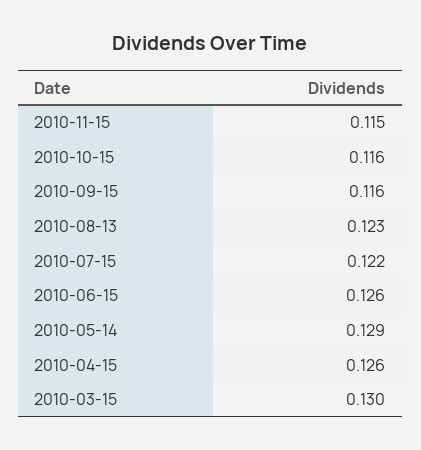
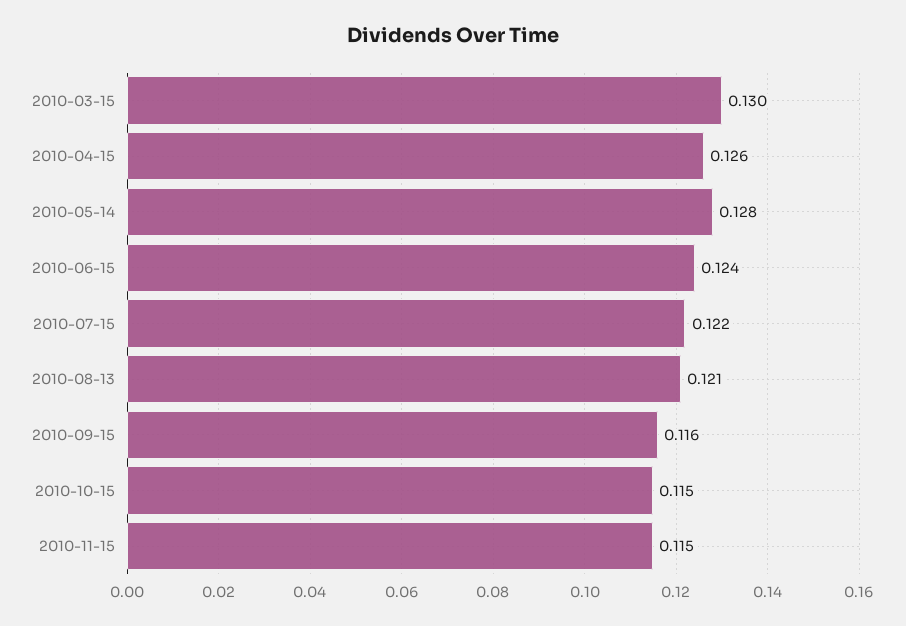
  {
    "2010-11-15": 0.115,
-   "2010-10-15": 0.116,
+   "2010-10-15": 0.115,
    "2010-09-15": 0.116,
-   "2010-08-13": 0.123,
+   "2010-08-13": 0.121,
    "2010-07-15": 0.122,
-   "2010-06-15": 0.126,
+   "2010-06-15": 0.124,
-   "2010-05-14": 0.129,
+   "2010-05-14": 0.128,
    "2010-04-15": 0.126,
    "2010-03-15": 0.13
  }

